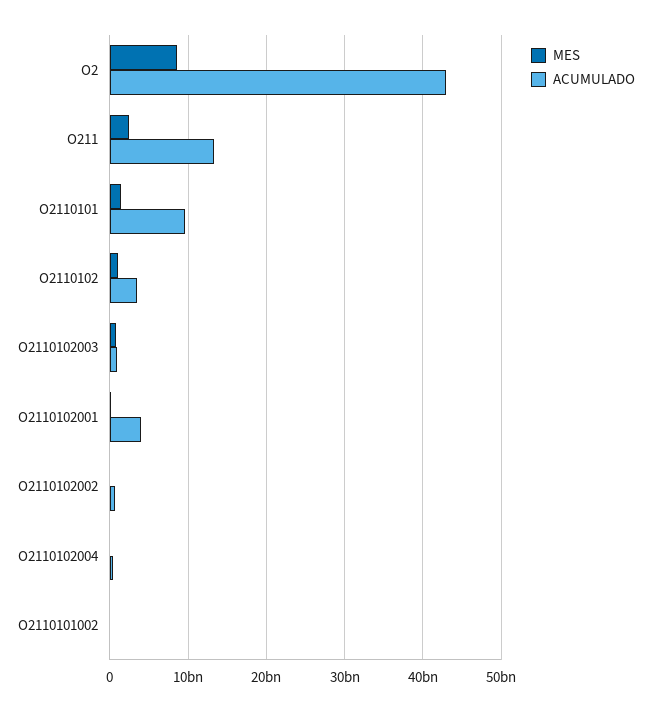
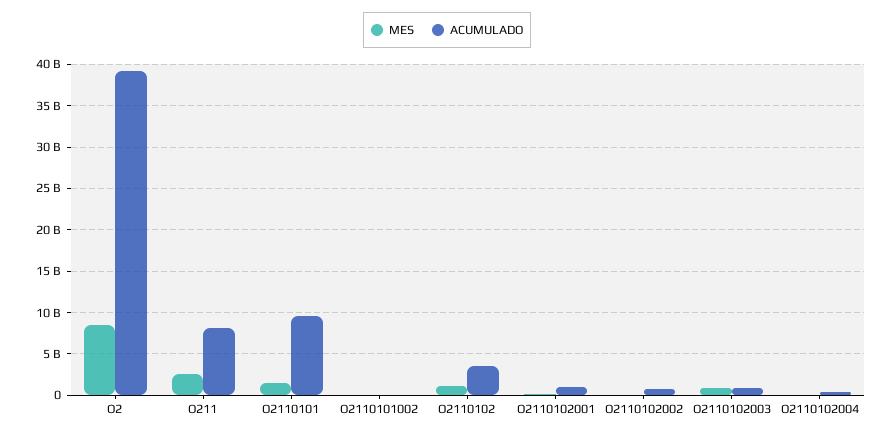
  {
    "MES": {
      "O2": 9000000000,
      "O211": 3000000000,
      "O2110101": 1000000000,
      "O2110102": 1000000000,
      "O2110102003": 1000000000,
      "O2110102001": 0,
      "O2110102002": 0,
      "O2110102004": 0,
      "O2110101002": 0
    },
    "ACUMULADO": {
-     "O2": 43000000000,
+     "O2": 39000000000,
-     "O211": 13000000000,
+     "O211": 8000000000,
      "O2110101": 10000000000,
      "O2110102": 3000000000,
      "O2110102003": 1000000000,
-     "O2110102001": 4000000000,
+     "O2110102001": 1000000000,
      "O2110102002": 1000000000,
      "O2110102004": 0,
      "O2110101002": 0
    }
  }

